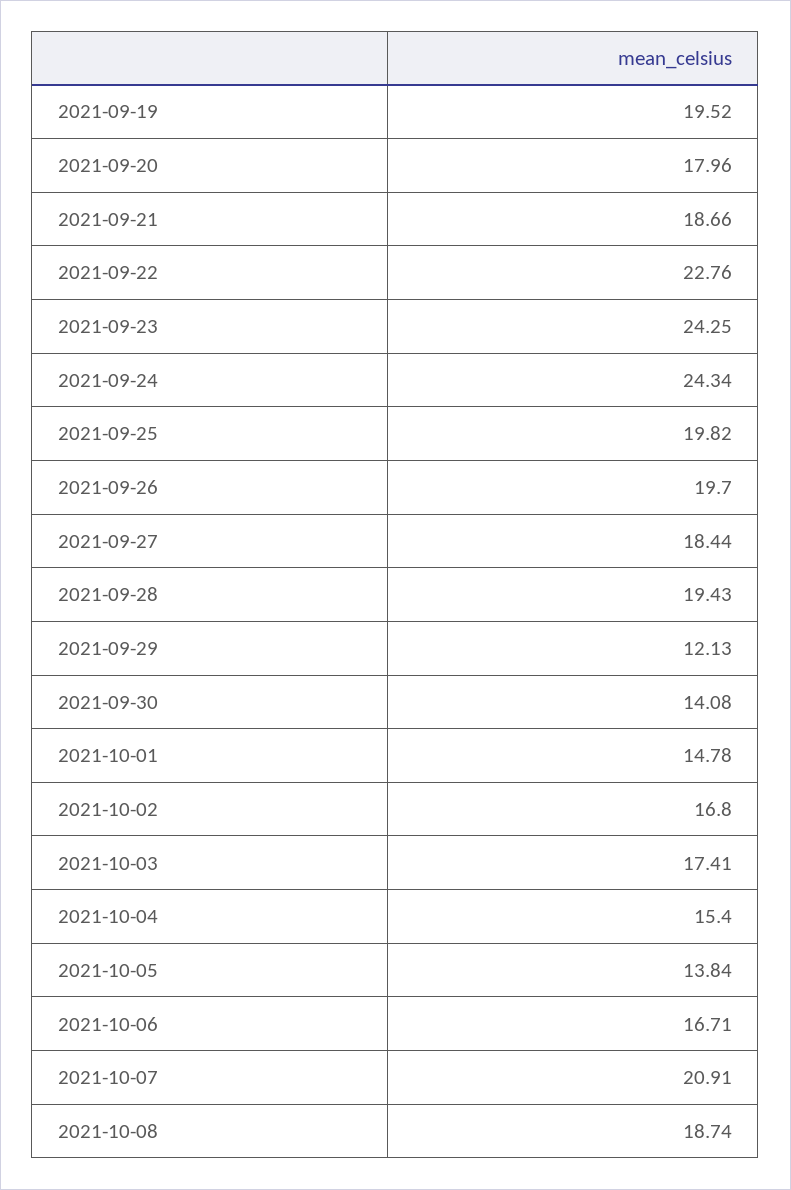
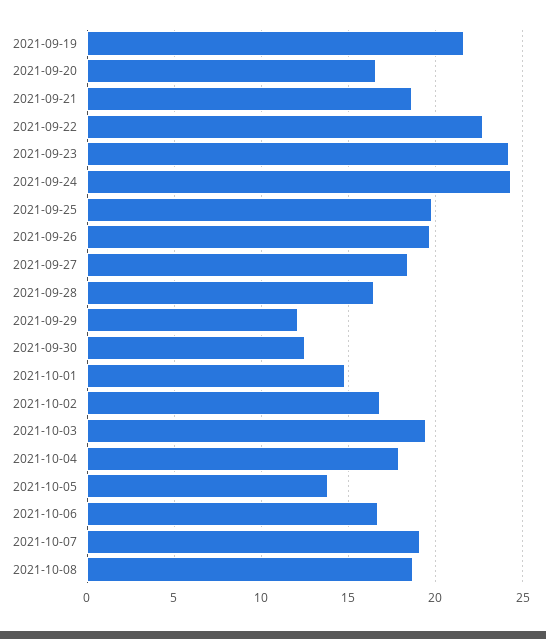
  {
-   "2021-09-19": 19.52,
+   "2021-09-19": 21.5,
-   "2021-09-20": 17.96,
+   "2021-09-20": 16.5,
    "2021-09-21": 18.66,
    "2021-09-22": 22.76,
    "2021-09-23": 24.25,
    "2021-09-24": 24.34,
    "2021-09-25": 19.82,
    "2021-09-26": 19.7,
    "2021-09-27": 18.44,
-   "2021-09-28": 19.43,
+   "2021-09-28": 16.5,
    "2021-09-29": 12.13,
-   "2021-09-30": 14.08,
+   "2021-09-30": 12.5,
    "2021-10-01": 14.78,
    "2021-10-02": 16.8,
-   "2021-10-03": 17.41,
+   "2021-10-03": 19.5,
-   "2021-10-04": 15.4,
+   "2021-10-04": 18,
    "2021-10-05": 13.84,
    "2021-10-06": 16.71,
-   "2021-10-07": 20.91,
+   "2021-10-07": 19,
    "2021-10-08": 18.74
  }

